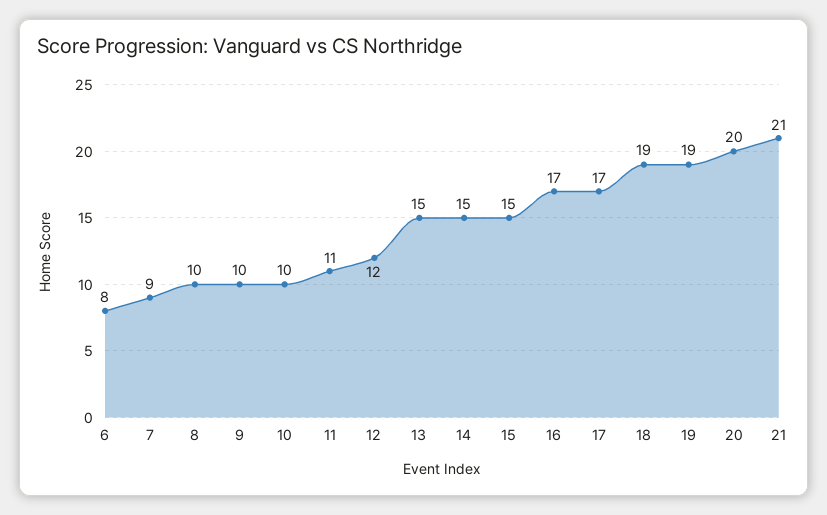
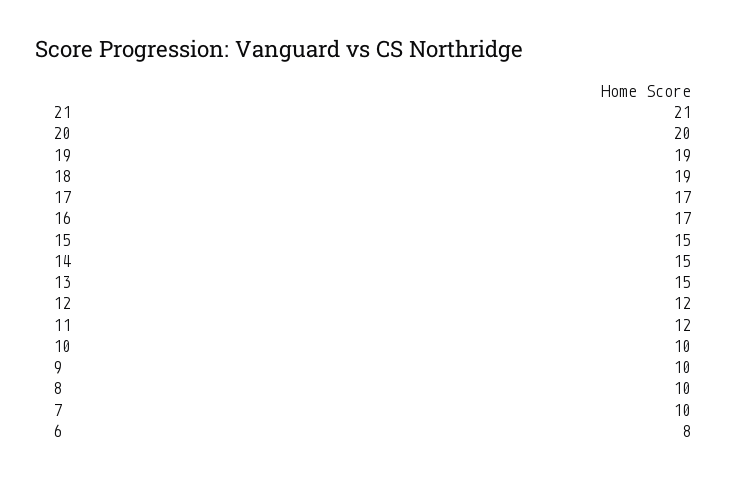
  {
    "6": 8,
-   "7": 9,
+   "7": 10,
    "8": 10,
    "9": 10,
    "10": 10,
-   "11": 11,
+   "11": 12,
    "12": 12,
    "13": 15,
    "14": 15,
    "15": 15,
    "16": 17,
    "17": 17,
    "18": 19,
    "19": 19,
    "20": 20,
    "21": 21
  }

